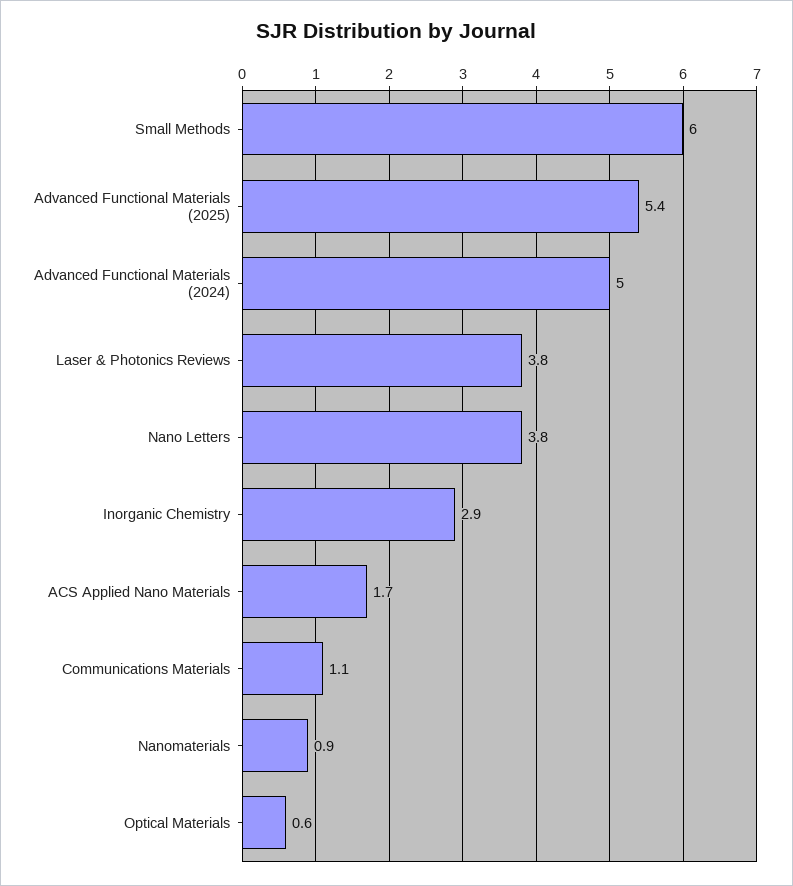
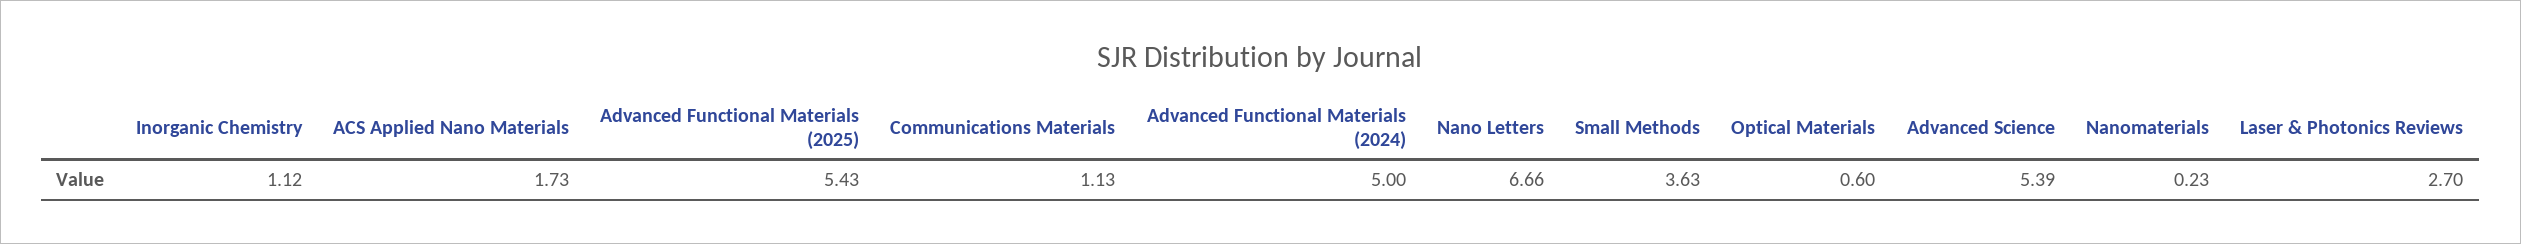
  {
-   "Small Methods": 6,
+   "Small Methods": 3.63,
    "Advanced Functional Materials (2025)": 5.43,
    "Advanced Functional Materials (2024)": 5,
-   "Laser & Photonics Reviews": 3.8,
+   "Laser & Photonics Reviews": 2.7,
-   "Nano Letters": 3.8,
+   "Nano Letters": 6.66,
-   "Inorganic Chemistry": 2.9,
+   "Inorganic Chemistry": 1.12,
    "ACS Applied Nano Materials": 1.73,
    "Communications Materials": 1.13,
-   "Nanomaterials": 0.9,
+   "Nanomaterials": 0.23,
-   "Optical Materials": 0.6
+   "Optical Materials": 0.6,
+   "Advanced Science": 5.39
  }

